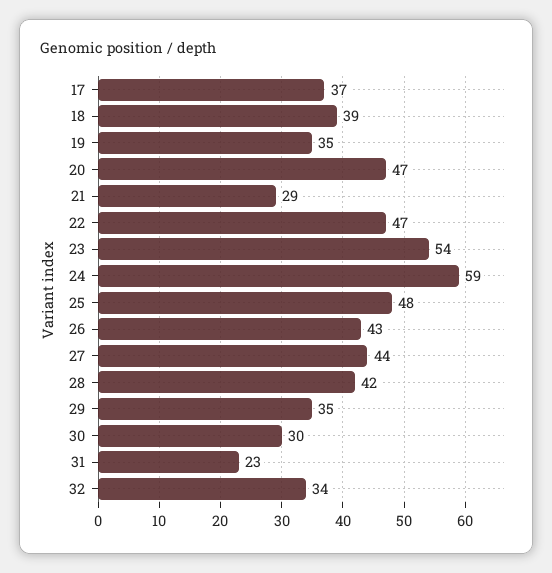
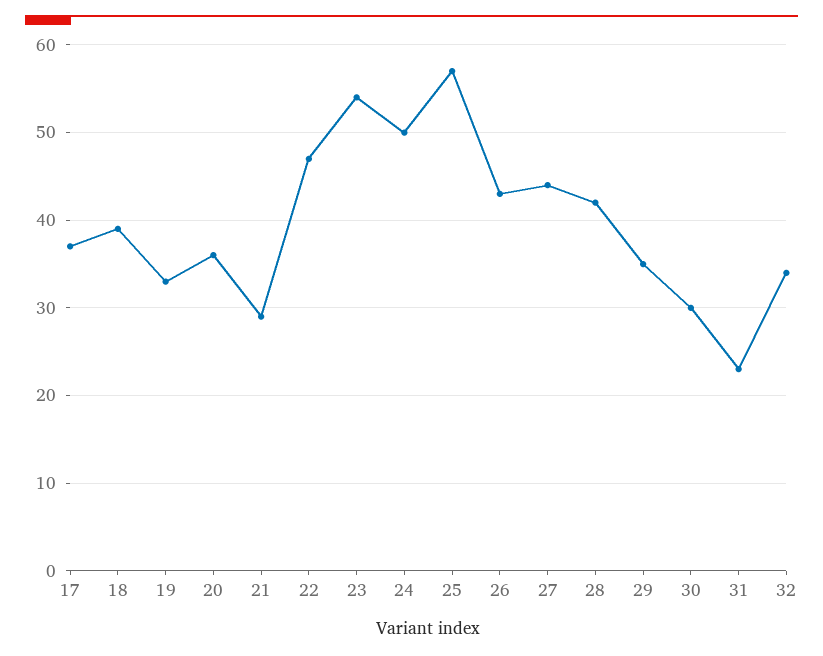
  {
    "17": 37,
    "18": 39,
-   "19": 35,
+   "19": 33,
-   "20": 47,
+   "20": 36,
    "21": 29,
    "22": 47,
    "23": 54,
-   "24": 59,
+   "24": 50,
-   "25": 48,
+   "25": 57,
    "26": 43,
    "27": 44,
    "28": 42,
    "29": 35,
    "30": 30,
    "31": 23,
    "32": 34
  }

